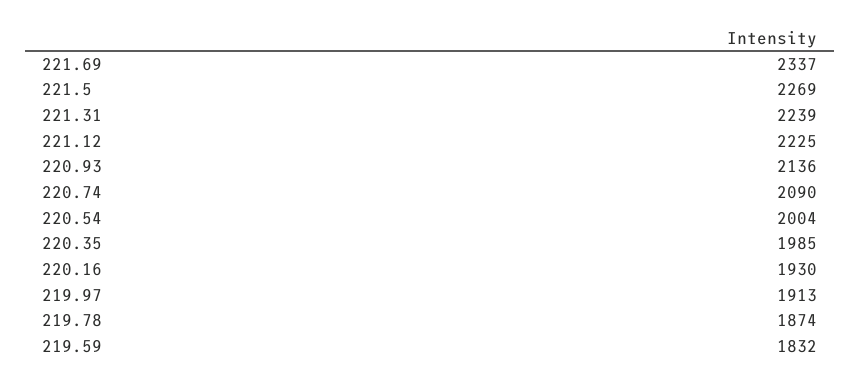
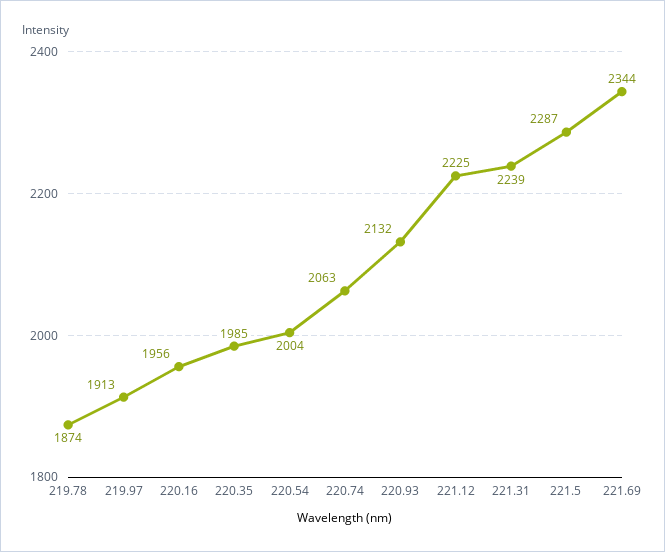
  {
-   "221.69": 2337,
+   "221.69": 2344,
-   "221.5": 2269,
+   "221.5": 2287,
    "221.31": 2239,
    "221.12": 2225,
-   "220.93": 2136,
+   "220.93": 2132,
-   "220.74": 2090,
+   "220.74": 2063,
    "220.54": 2004,
    "220.35": 1985,
-   "220.16": 1930,
+   "220.16": 1956,
    "219.97": 1913,
-   "219.78": 1874,
+   "219.78": 1874
-   "219.59": 1832
  }

